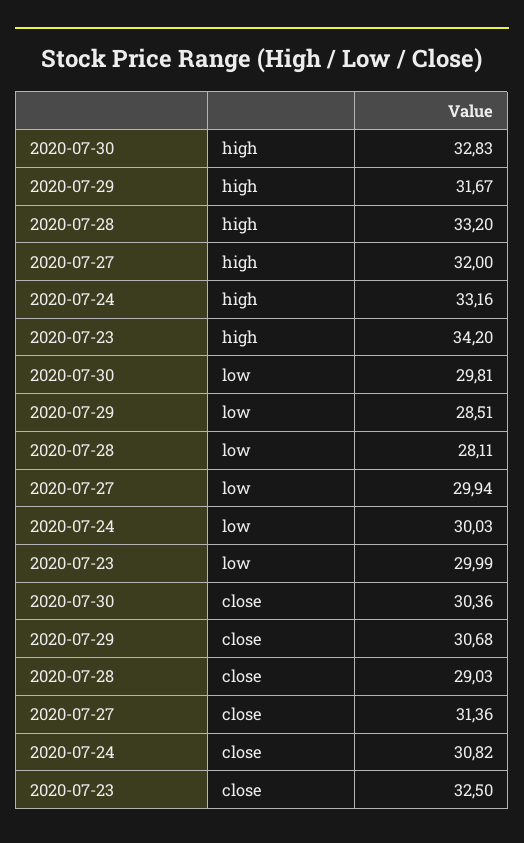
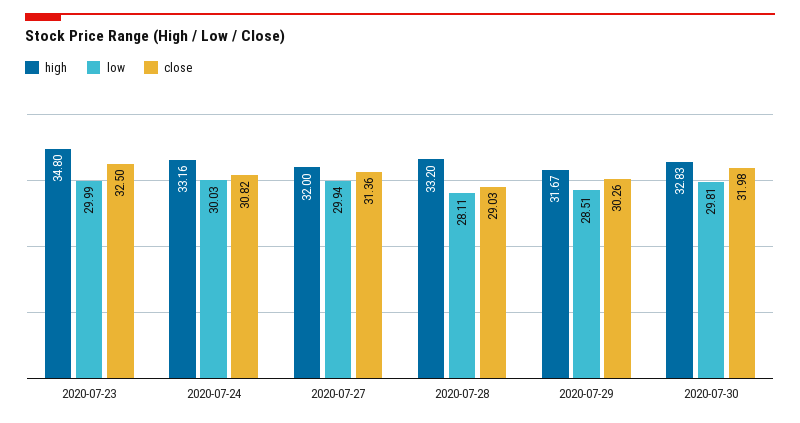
  {
    "high": {
      "2020-07-30": 32.83,
      "2020-07-29": 31.67,
      "2020-07-28": 33.2,
      "2020-07-27": 32,
      "2020-07-24": 33.16,
-     "2020-07-23": 34.2
+     "2020-07-23": 34.8
    },
    "low": {
      "2020-07-30": 29.81,
      "2020-07-29": 28.51,
      "2020-07-28": 28.11,
      "2020-07-27": 29.94,
      "2020-07-24": 30.03,
      "2020-07-23": 29.99
    },
    "close": {
-     "2020-07-30": 30.36,
+     "2020-07-30": 31.98,
-     "2020-07-29": 30.68,
+     "2020-07-29": 30.26,
      "2020-07-28": 29.03,
      "2020-07-27": 31.36,
      "2020-07-24": 30.82,
      "2020-07-23": 32.5
    }
  }

